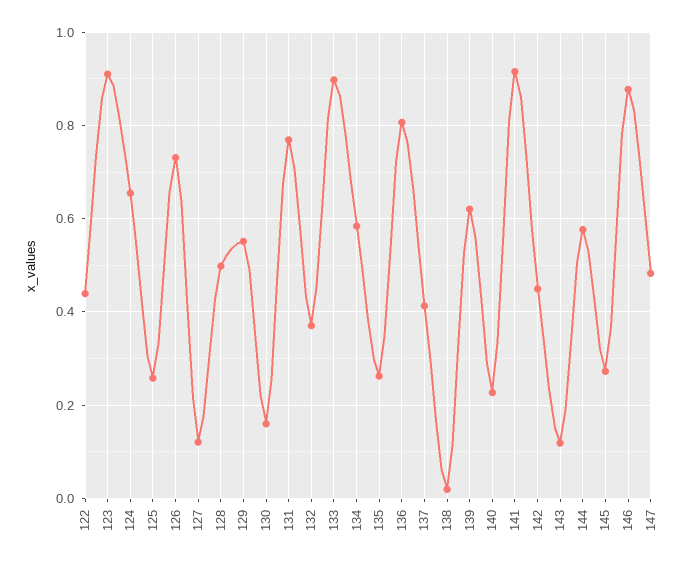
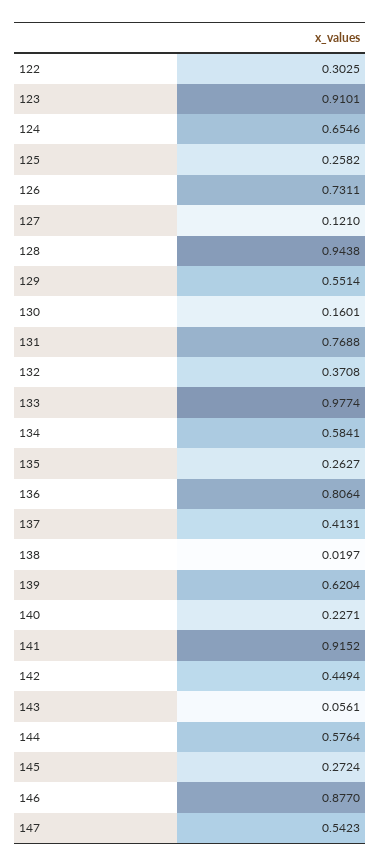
  {
-   "122": 0.44,
+   "122": 0.3025,
    "123": 0.9101,
    "124": 0.6546,
    "125": 0.2582,
    "126": 0.7311,
    "127": 0.121,
-   "128": 0.5,
+   "128": 0.9438,
    "129": 0.5514,
    "130": 0.1601,
    "131": 0.7688,
    "132": 0.3708,
-   "133": 0.9,
+   "133": 0.9774,
    "134": 0.5841,
    "135": 0.2627,
    "136": 0.8064,
    "137": 0.4131,
    "138": 0.0197,
    "139": 0.6204,
    "140": 0.2271,
    "141": 0.9152,
    "142": 0.4494,
-   "143": 0.12,
+   "143": 0.0561,
    "144": 0.5764,
    "145": 0.2724,
    "146": 0.877,
-   "147": 0.48
+   "147": 0.5423
  }

